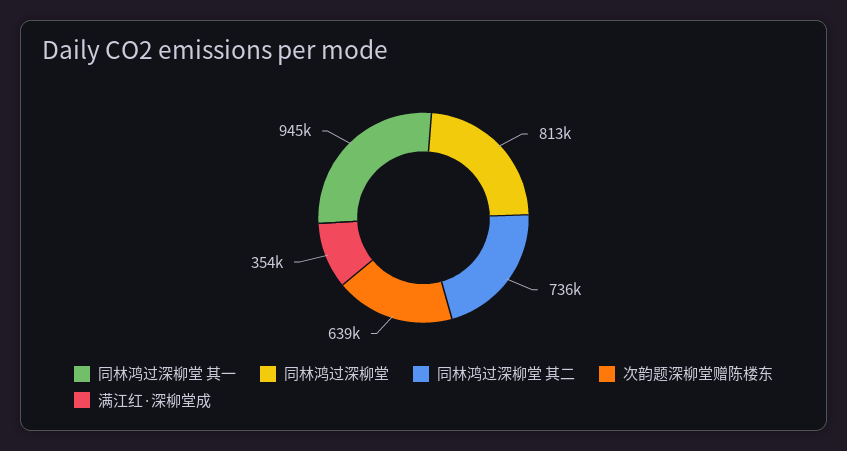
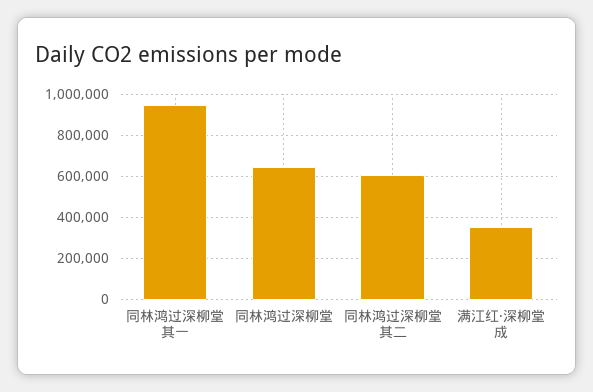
  {
    "同林鸿过深柳堂 其一": 945000,
-   "同林鸿过深柳堂": 813000,
+   "同林鸿过深柳堂": 650000,
-   "同林鸿过深柳堂 其二": 736000,
+   "同林鸿过深柳堂 其二": 600000,
-   "次韵题深柳堂赠陈楼东": 639000,
    "满江红·深柳堂成": 354000
  }

